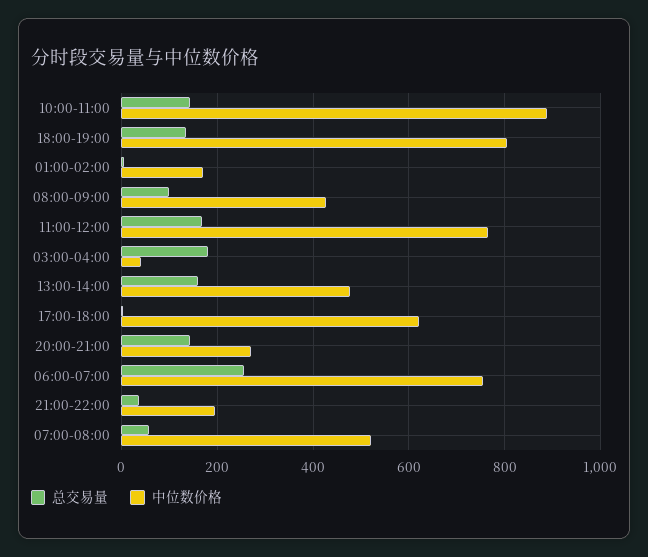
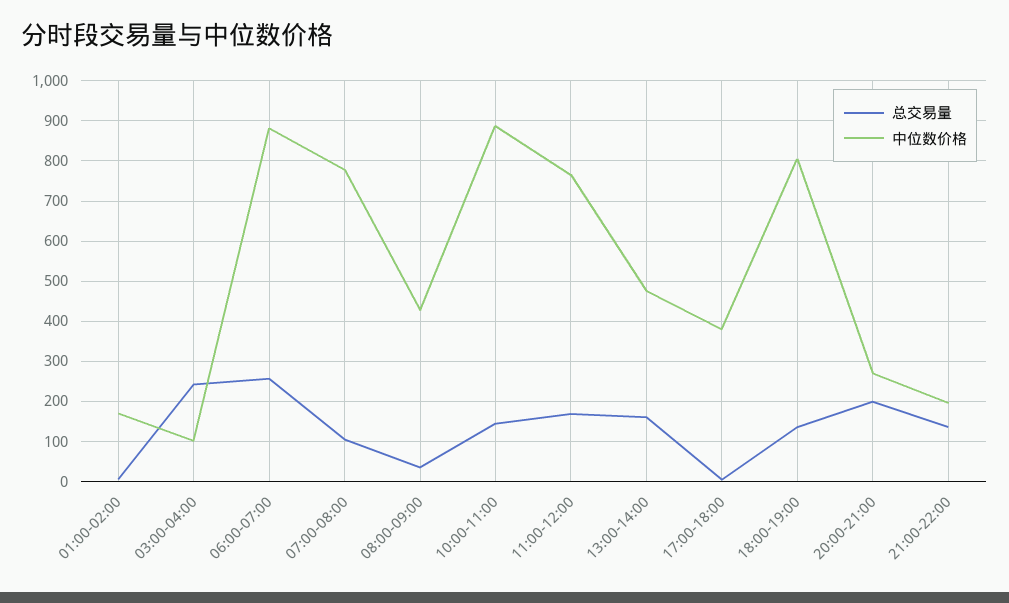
  {
    "总交易量": {
      "10:00-11:00": 140,
      "18:00-19:00": 140,
      "01:00-02:00": 0,
-     "08:00-09:00": 100,
+     "08:00-09:00": 40,
      "11:00-12:00": 160,
-     "03:00-04:00": 180,
+     "03:00-04:00": 240,
      "13:00-14:00": 160,
      "17:00-18:00": 0,
-     "20:00-21:00": 140,
+     "20:00-21:00": 200,
      "06:00-07:00": 260,
-     "21:00-22:00": 40,
+     "21:00-22:00": 140,
-     "07:00-08:00": 60
+     "07:00-08:00": 100
    },
    "中位数价格": {
      "10:00-11:00": 880,
      "18:00-19:00": 800,
      "01:00-02:00": 180,
      "08:00-09:00": 420,
      "11:00-12:00": 760,
-     "03:00-04:00": 40,
+     "03:00-04:00": 100,
      "13:00-14:00": 480,
-     "17:00-18:00": 620,
+     "17:00-18:00": 380,
      "20:00-21:00": 280,
-     "06:00-07:00": 760,
+     "06:00-07:00": 880,
      "21:00-22:00": 200,
-     "07:00-08:00": 520
+     "07:00-08:00": 780
    }
  }

